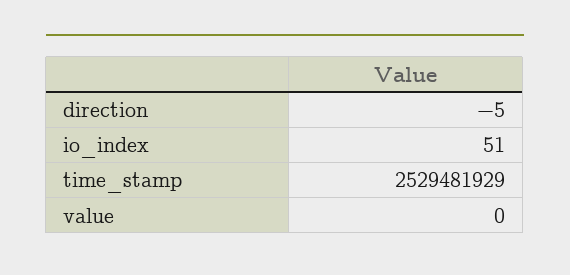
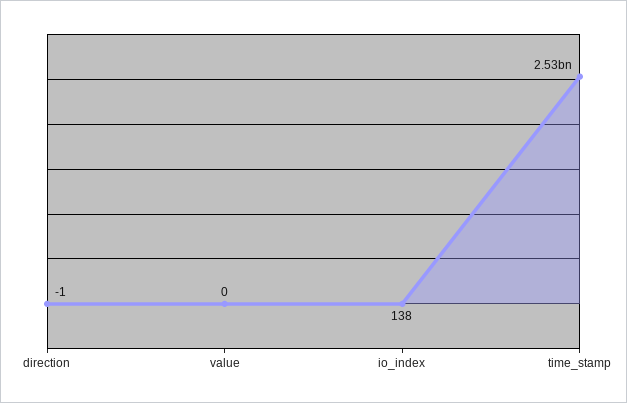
  {
-   "direction": -5,
+   "direction": -1,
-   "io_index": 51,
+   "io_index": 138,
    "time_stamp": 2529481929,
    "value": 0
  }

